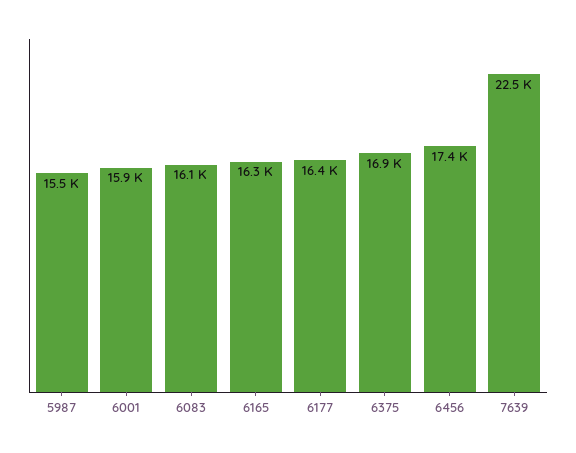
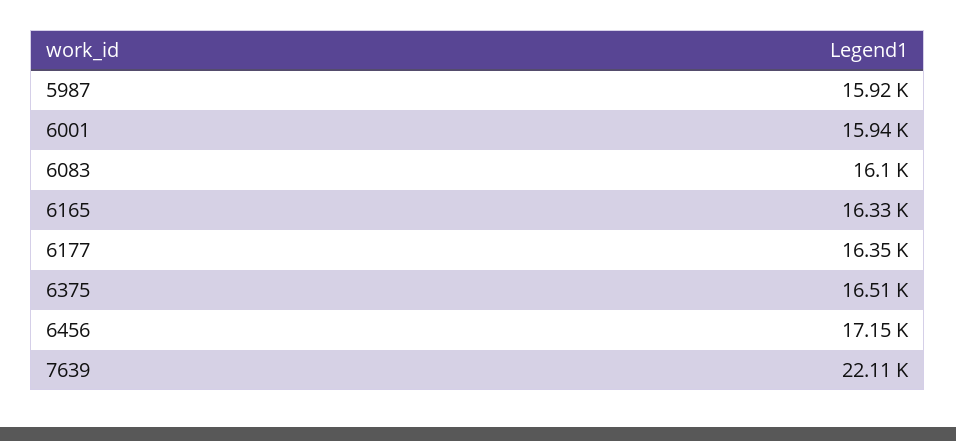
  {
-   "5987": 15500,
+   "5987": 15920,
    "6001": 15940,
    "6083": 16100,
    "6165": 16330,
    "6177": 16350,
-   "6375": 16900,
+   "6375": 16510,
-   "6456": 17400,
+   "6456": 17150,
-   "7639": 22500
+   "7639": 22110
  }

